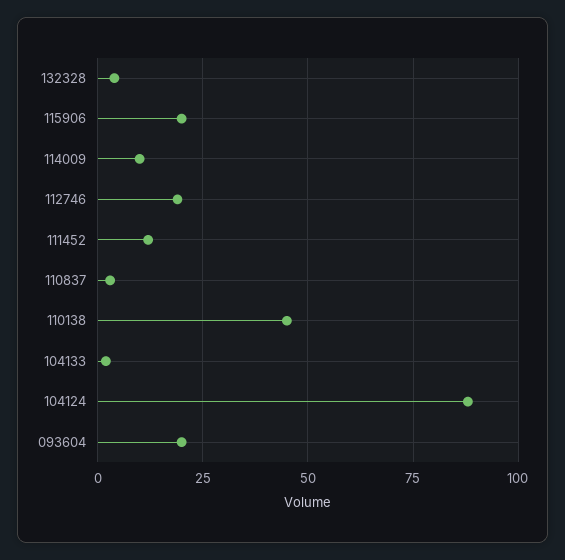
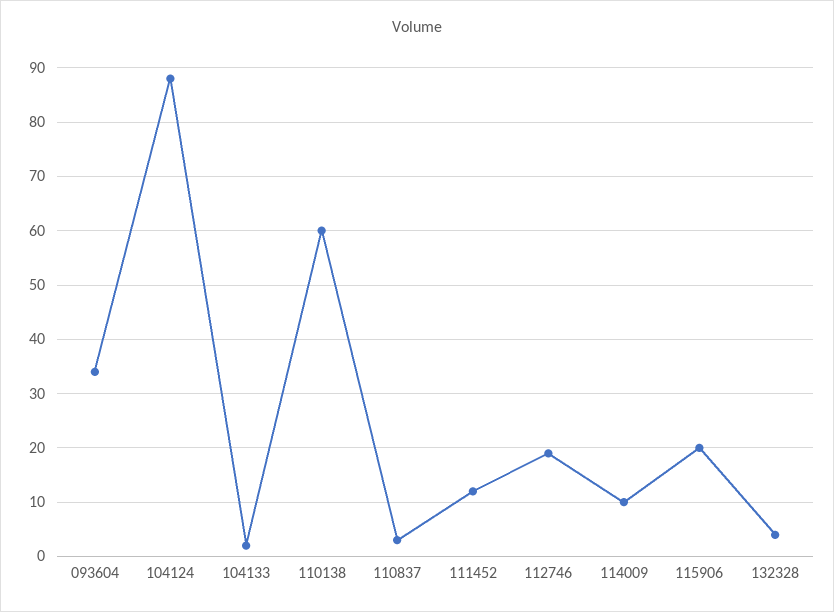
  {
    "132328": 5,
    "115906": 20,
    "114009": 10,
    "112746": 20,
    "111452": 10,
    "110837": 5,
-   "110138": 45,
+   "110138": 60,
    "104133": 0,
    "104124": 90,
-   "093604": 20
+   "093604": 35
  }

